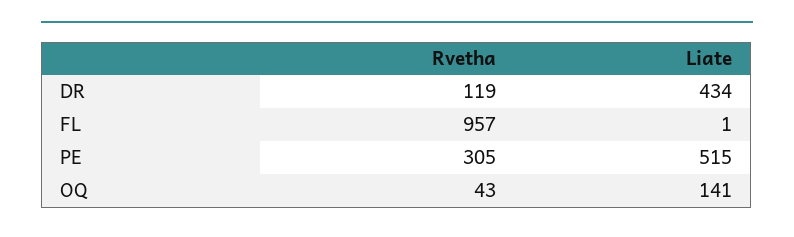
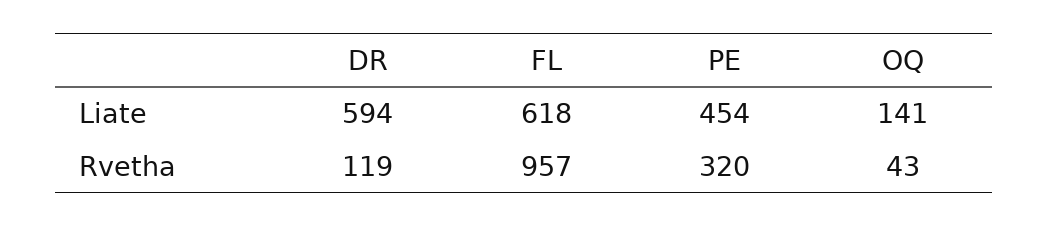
  {
    "Rvetha": {
      "DR": 119,
      "FL": 957,
-     "PE": 305,
+     "PE": 320,
      "OQ": 43
    },
    "Liate": {
-     "DR": 434,
+     "DR": 594,
-     "FL": 1,
+     "FL": 618,
-     "PE": 515,
+     "PE": 454,
      "OQ": 141
    }
  }

